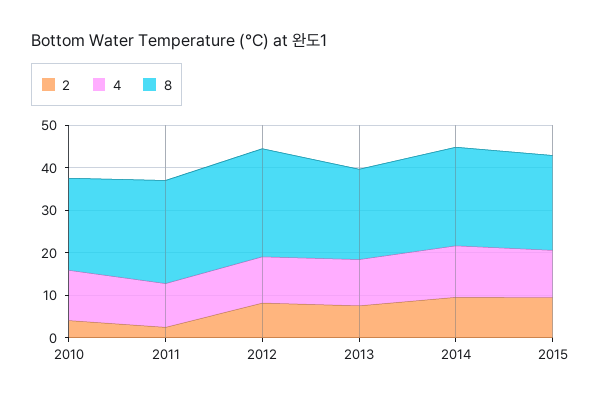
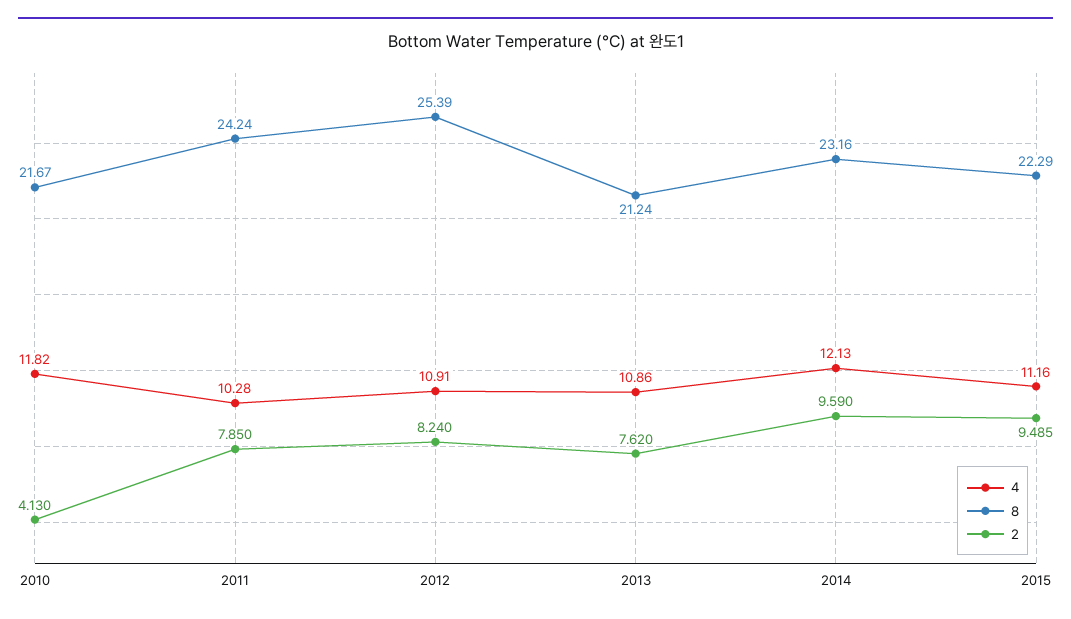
  {
    "2": {
      "2010": 4.13,
-     "2011": 2,
+     "2011": 7.85,
      "2012": 8.24,
      "2013": 7.62,
      "2014": 9.59,
      "2015": 9.485
    },
    "4": {
      "2010": 11.82,
      "2011": 10.28,
      "2012": 10.91,
      "2013": 10.86,
      "2014": 12.13,
      "2015": 11.16
    },
    "8": {
      "2010": 21.67,
      "2011": 24.24,
      "2012": 25.39,
      "2013": 21.24,
      "2014": 23.16,
      "2015": 22.29
    }
  }

